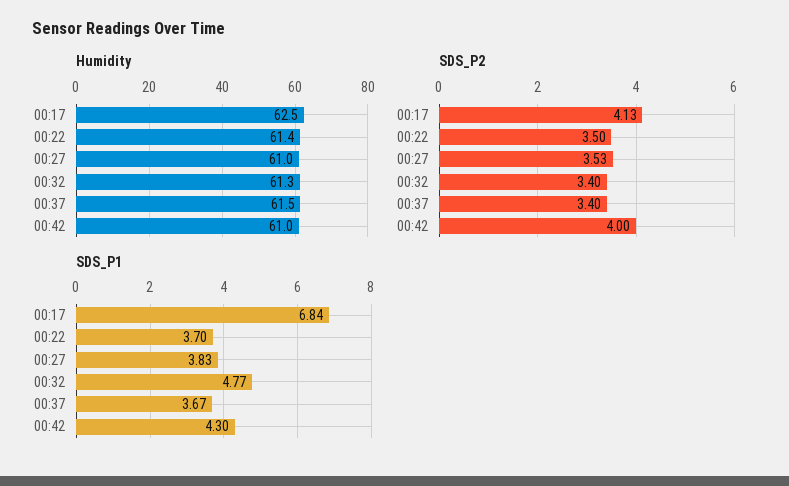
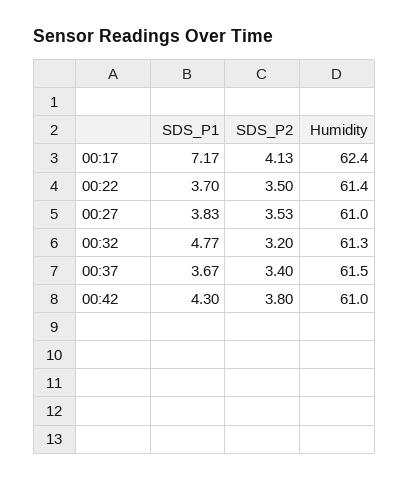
  {
    "Humidity": {
-     "00:17": 62.5,
+     "00:17": 62.4,
      "00:22": 61.4,
      "00:27": 61,
      "00:32": 61.3,
      "00:37": 61.5,
      "00:42": 61
    },
    "SDS_P2": {
      "00:17": 4.13,
      "00:22": 3.5,
      "00:27": 3.53,
-     "00:32": 3.4,
+     "00:32": 3.2,
      "00:37": 3.4,
-     "00:42": 4
+     "00:42": 3.8
    },
    "SDS_P1": {
-     "00:17": 6.84,
+     "00:17": 7.17,
      "00:22": 3.7,
      "00:27": 3.83,
      "00:32": 4.77,
      "00:37": 3.67,
      "00:42": 4.3
    }
  }

